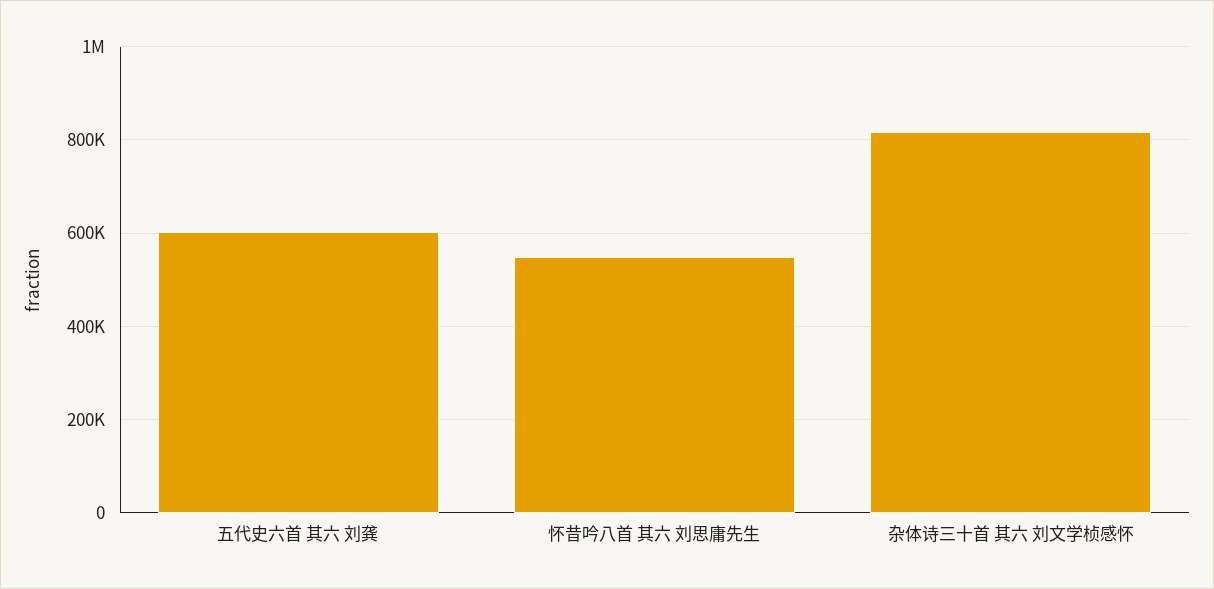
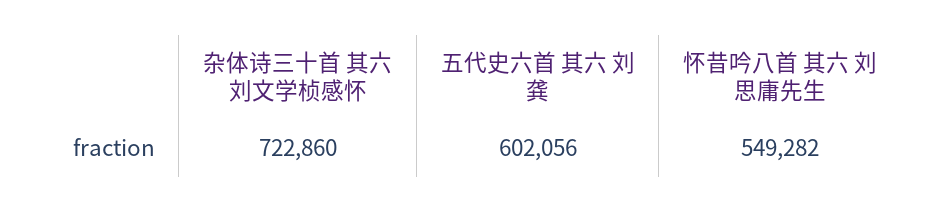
  {
    "五代史六首 其六 刘龚": 602056,
    "怀昔吟八首 其六 刘思庸先生": 549282,
-   "杂体诗三十首 其六 刘文学桢感怀": 820000
+   "杂体诗三十首 其六 刘文学桢感怀": 722860
  }

